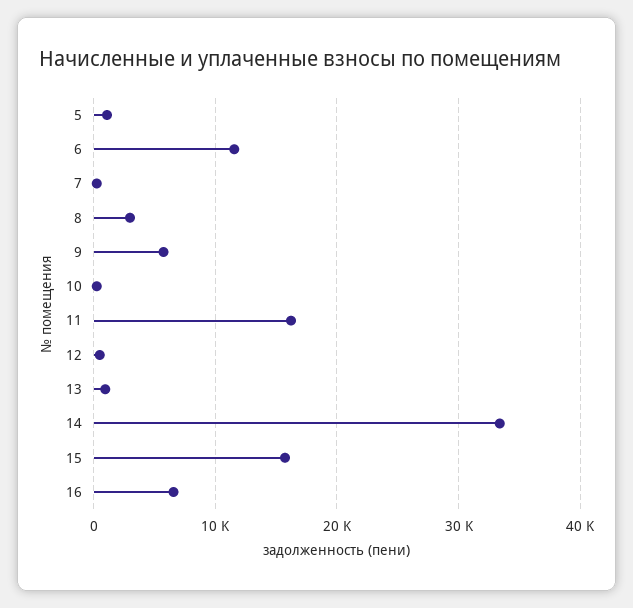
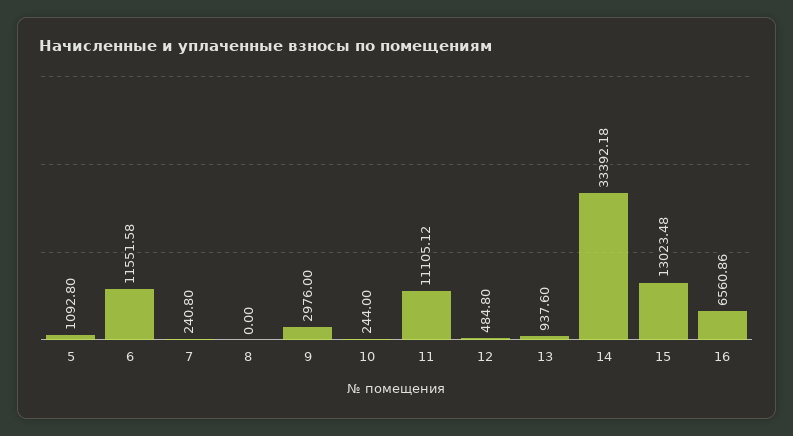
  {
    "5": 1092.8,
    "6": 11551.58,
    "7": 240.8,
-   "8": 3000,
+   "8": 0,
-   "9": 6000,
+   "9": 2976,
    "10": 244,
-   "11": 16000,
+   "11": 11105.12,
    "12": 484.8,
    "13": 937.6,
    "14": 33392.18,
-   "15": 16000,
+   "15": 13023.48,
    "16": 6560.86
  }

